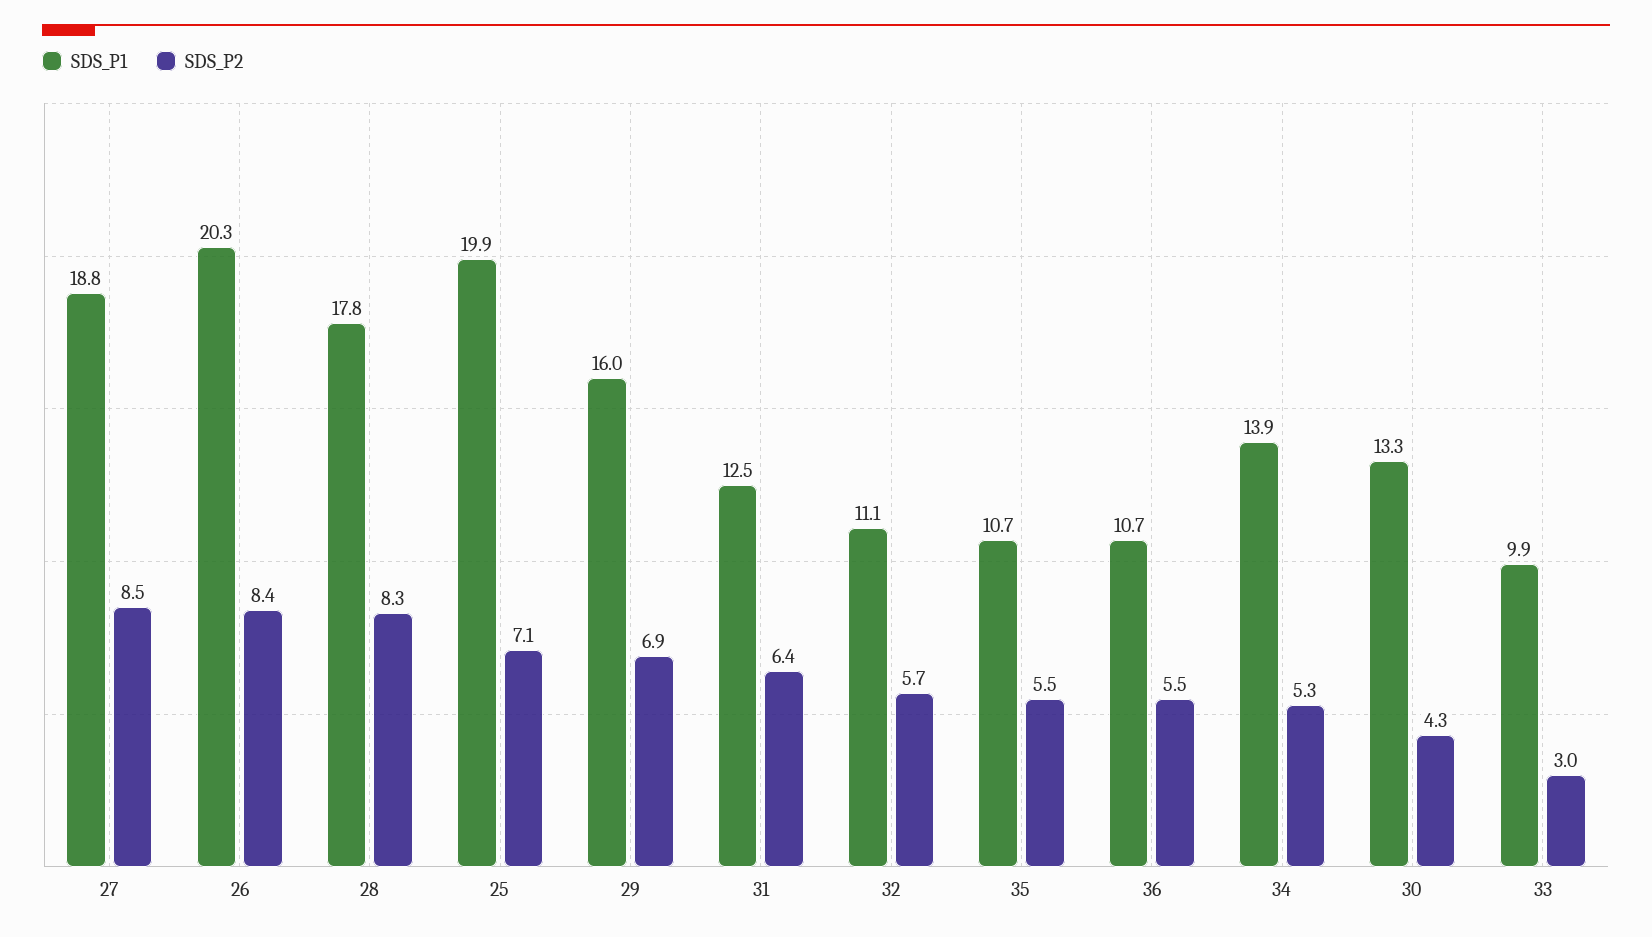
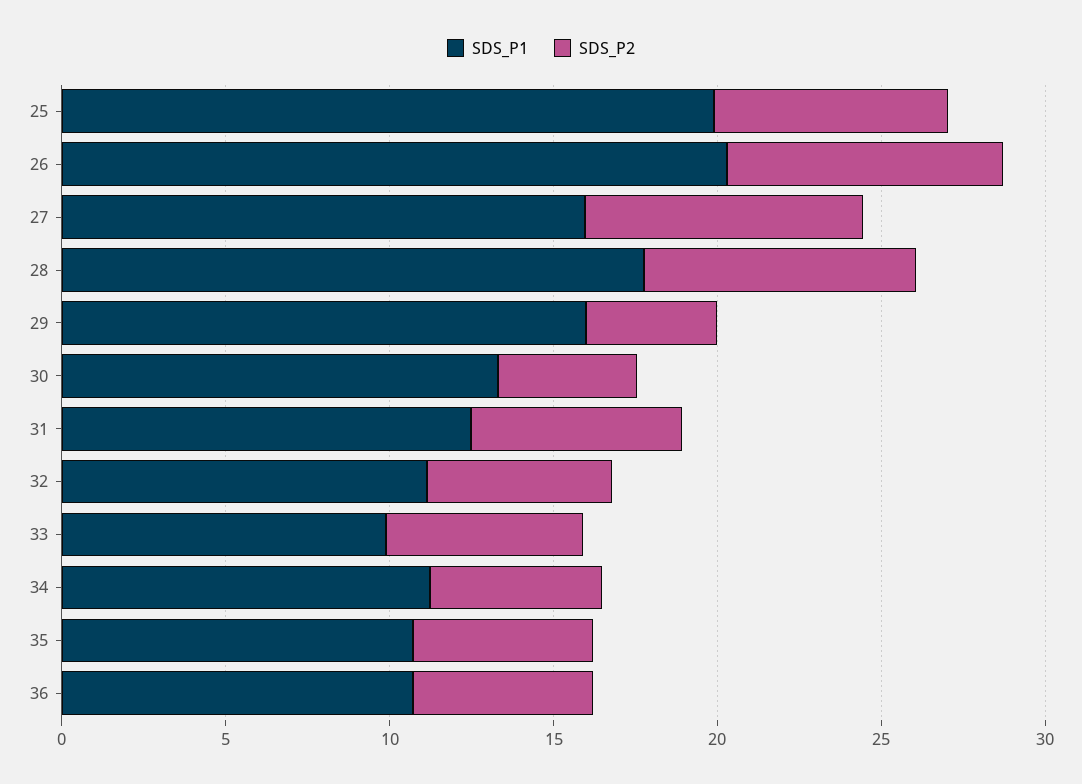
  {
    "SDS_P1": {
-     "27": 18.8,
+     "27": 16,
      "26": 20.3,
      "28": 17.8,
      "25": 19.9,
      "29": 16,
      "31": 12.5,
      "32": 11.1,
      "35": 10.7,
      "36": 10.7,
-     "34": 13.9,
+     "34": 11,
      "30": 13.3,
      "33": 9.9
    },
    "SDS_P2": {
      "27": 8.5,
      "26": 8.4,
      "28": 8.3,
      "25": 7.1,
-     "29": 6.9,
+     "29": 4,
      "31": 6.4,
      "32": 5.7,
      "35": 5.5,
      "36": 5.5,
      "34": 5.3,
      "30": 4.3,
-     "33": 3
+     "33": 6
    }
  }

